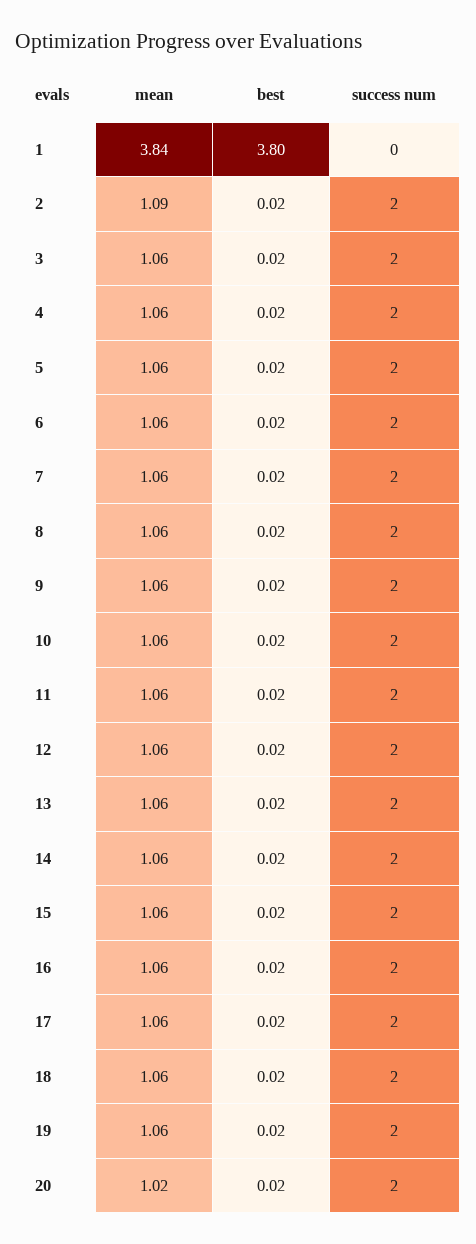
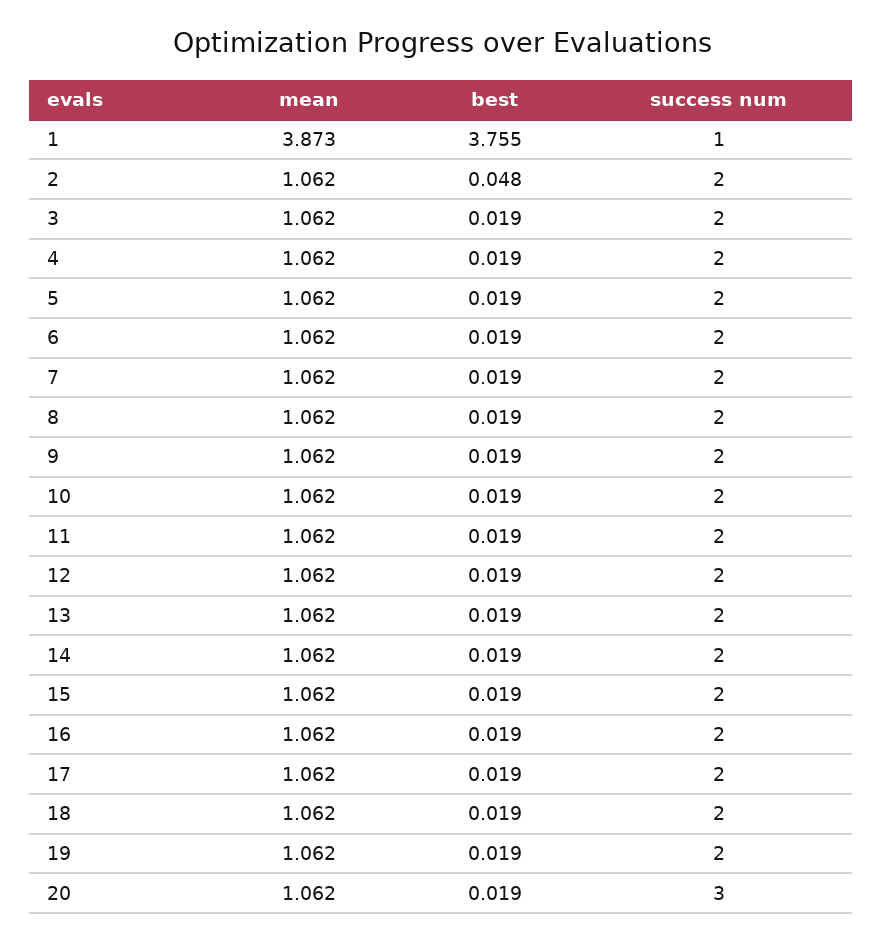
  {
    "mean": {
-     "1": 3.84,
+     "1": 3.873,
-     "2": 1.09,
+     "2": 1.062,
      "3": 1.062,
      "4": 1.062,
      "5": 1.062,
      "6": 1.062,
      "7": 1.062,
      "8": 1.062,
      "9": 1.062,
      "10": 1.062,
      "11": 1.062,
      "12": 1.062,
      "13": 1.062,
      "14": 1.062,
      "15": 1.062,
      "16": 1.062,
      "17": 1.062,
      "18": 1.062,
      "19": 1.062,
-     "20": 1.02
+     "20": 1.062
    },
    "best": {
-     "1": 3.8,
+     "1": 3.755,
-     "2": 0.02,
+     "2": 0.048,
      "3": 0.019,
      "4": 0.019,
      "5": 0.019,
      "6": 0.019,
      "7": 0.019,
      "8": 0.019,
      "9": 0.019,
      "10": 0.019,
      "11": 0.019,
      "12": 0.019,
      "13": 0.019,
      "14": 0.019,
      "15": 0.019,
      "16": 0.019,
      "17": 0.019,
      "18": 0.019,
      "19": 0.019,
      "20": 0.019
    },
    "success num": {
-     "1": 0,
+     "1": 1,
      "2": 2,
      "3": 2,
      "4": 2,
      "5": 2,
      "6": 2,
      "7": 2,
      "8": 2,
      "9": 2,
      "10": 2,
      "11": 2,
      "12": 2,
      "13": 2,
      "14": 2,
      "15": 2,
      "16": 2,
      "17": 2,
      "18": 2,
      "19": 2,
-     "20": 2
+     "20": 3
    }
  }

